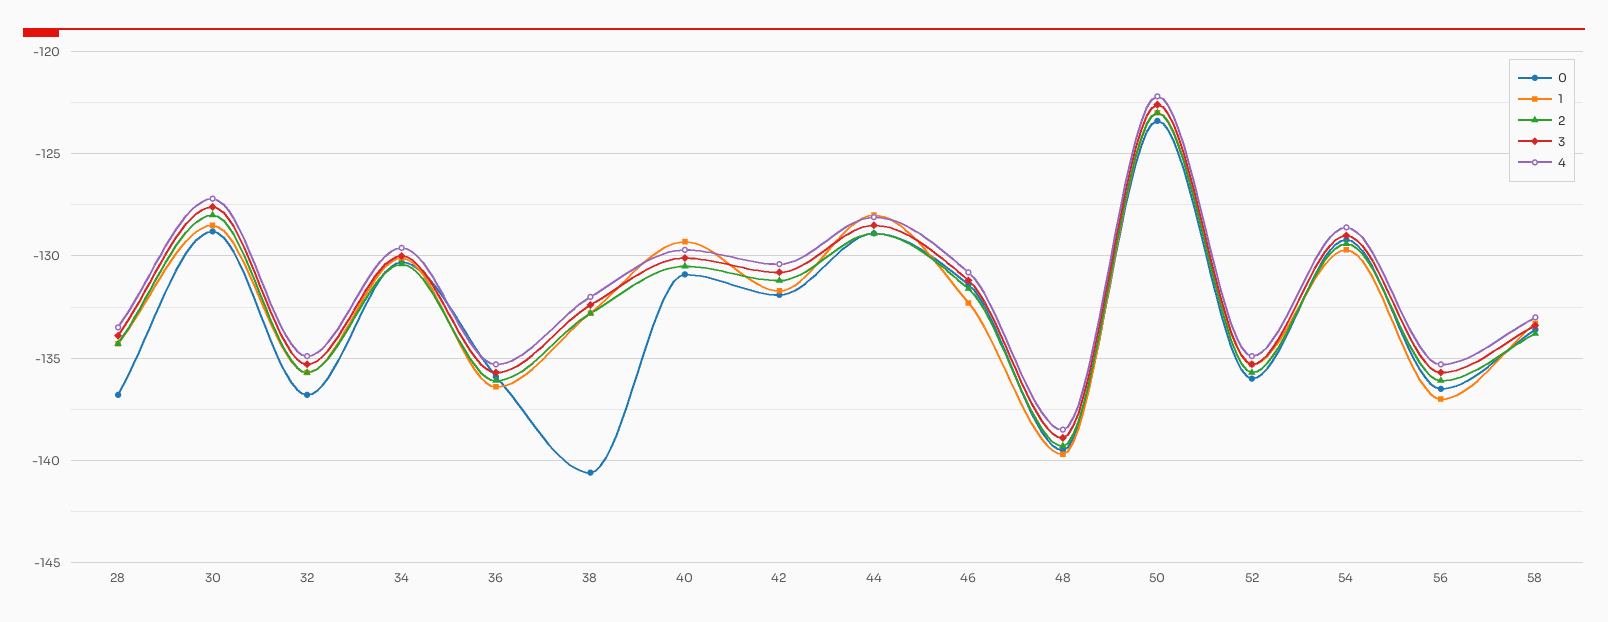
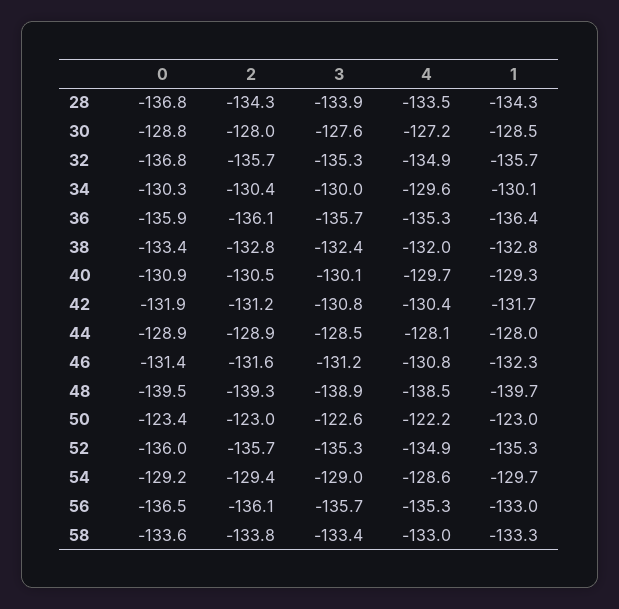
  {
    "0": {
      "28": -136.8,
      "30": -128.8,
      "32": -136.8,
      "34": -130.3,
      "36": -135.9,
-     "38": -140.5,
+     "38": -133.4,
      "40": -130.9,
      "42": -131.9,
      "44": -128.9,
      "46": -131.4,
      "48": -139.5,
      "50": -123.4,
      "52": -136,
      "54": -129.2,
      "56": -136.5,
      "58": -133.6
    },
    "1": {
      "28": -134.3,
      "30": -128.5,
      "32": -135.7,
      "34": -130.1,
      "36": -136.4,
      "38": -132.8,
      "40": -129.3,
      "42": -131.7,
      "44": -128,
      "46": -132.3,
      "48": -139.7,
      "50": -123,
      "52": -135.3,
      "54": -129.7,
-     "56": -137,
+     "56": -133,
      "58": -133.3
    },
    "2": {
      "28": -134.3,
      "30": -128,
      "32": -135.7,
      "34": -130.4,
      "36": -136.1,
      "38": -132.8,
      "40": -130.5,
      "42": -131.2,
      "44": -128.9,
      "46": -131.6,
      "48": -139.3,
      "50": -123,
      "52": -135.7,
      "54": -129.4,
      "56": -136.1,
      "58": -133.8
    },
    "3": {
      "28": -133.9,
      "30": -127.6,
      "32": -135.3,
      "34": -130,
      "36": -135.7,
      "38": -132.4,
      "40": -130.1,
      "42": -130.8,
      "44": -128.5,
      "46": -131.2,
      "48": -138.9,
      "50": -122.6,
      "52": -135.3,
      "54": -129,
      "56": -135.7,
      "58": -133.4
    },
    "4": {
      "28": -133.5,
      "30": -127.2,
      "32": -134.9,
      "34": -129.6,
      "36": -135.3,
      "38": -132,
      "40": -129.7,
      "42": -130.4,
      "44": -128.1,
      "46": -130.8,
      "48": -138.5,
      "50": -122.2,
      "52": -134.9,
      "54": -128.6,
      "56": -135.3,
      "58": -133
    }
  }

